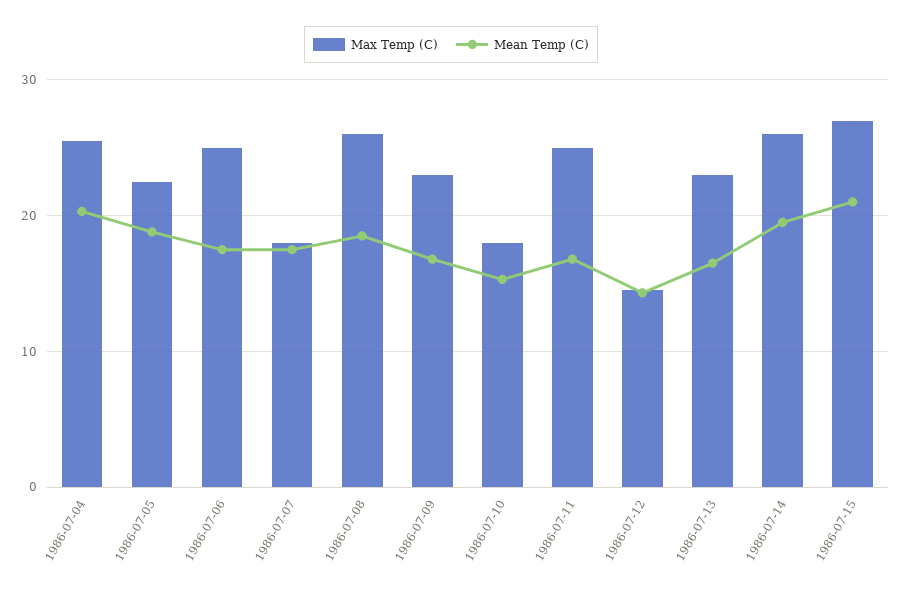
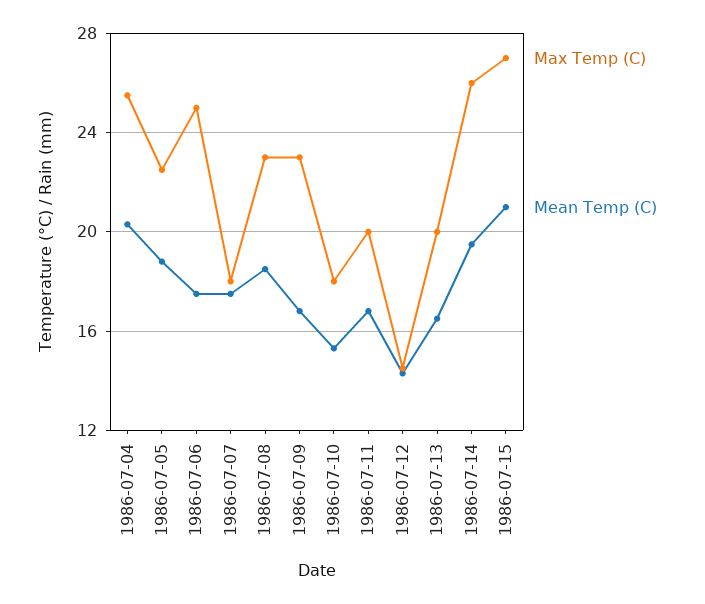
  {
    "Max Temp (C)": {
      "1986-07-04": 25.5,
      "1986-07-05": 22.5,
      "1986-07-06": 25,
      "1986-07-07": 18,
-     "1986-07-08": 26,
+     "1986-07-08": 23,
      "1986-07-09": 23,
      "1986-07-10": 18,
-     "1986-07-11": 25,
+     "1986-07-11": 20,
      "1986-07-12": 14.5,
-     "1986-07-13": 23,
+     "1986-07-13": 20,
      "1986-07-14": 26,
      "1986-07-15": 27
    },
    "Mean Temp (C)": {
      "1986-07-04": 20.5,
      "1986-07-05": 19,
      "1986-07-06": 17.5,
      "1986-07-07": 17.5,
      "1986-07-08": 18.5,
      "1986-07-09": 17,
      "1986-07-10": 15.5,
      "1986-07-11": 17,
      "1986-07-12": 14.5,
      "1986-07-13": 16.5,
      "1986-07-14": 19.5,
      "1986-07-15": 21
    }
  }

